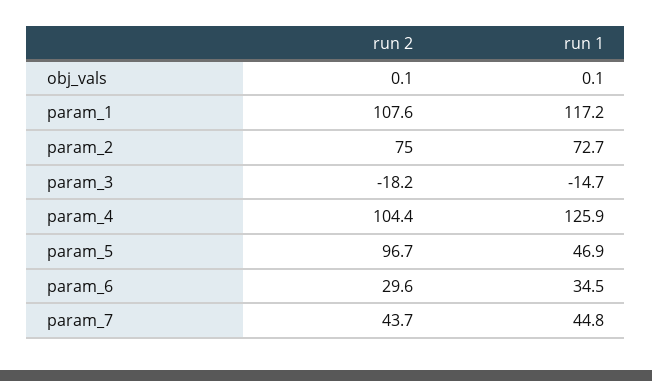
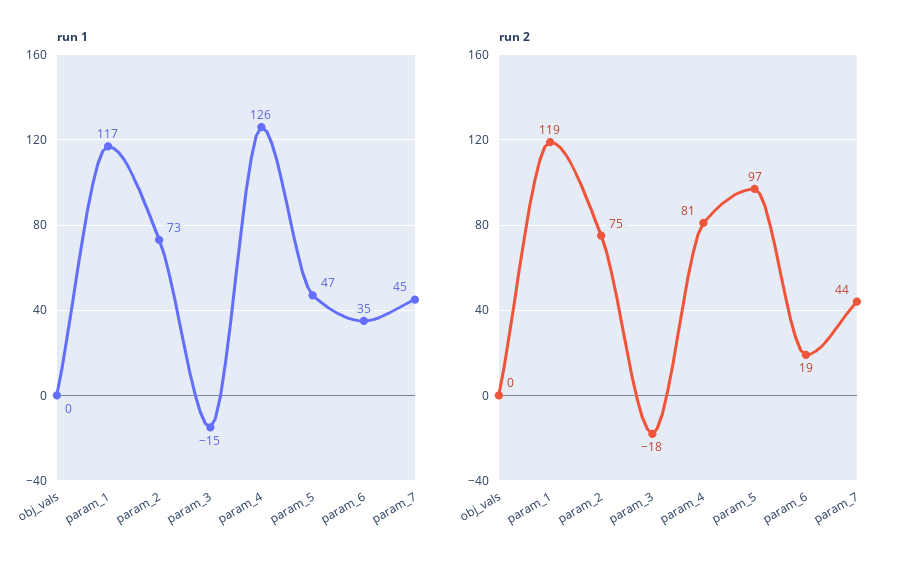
  {
    "run 2": {
      "obj_vals": 0.1,
-     "param_1": 107.6,
+     "param_1": 119,
      "param_2": 75,
      "param_3": -18.2,
-     "param_4": 104.4,
+     "param_4": 81,
      "param_5": 96.7,
-     "param_6": 29.6,
+     "param_6": 19,
      "param_7": 43.7
    },
    "run 1": {
      "obj_vals": 0.1,
      "param_1": 117.2,
      "param_2": 72.7,
      "param_3": -14.7,
      "param_4": 125.9,
      "param_5": 46.9,
      "param_6": 34.5,
      "param_7": 44.8
    }
  }

